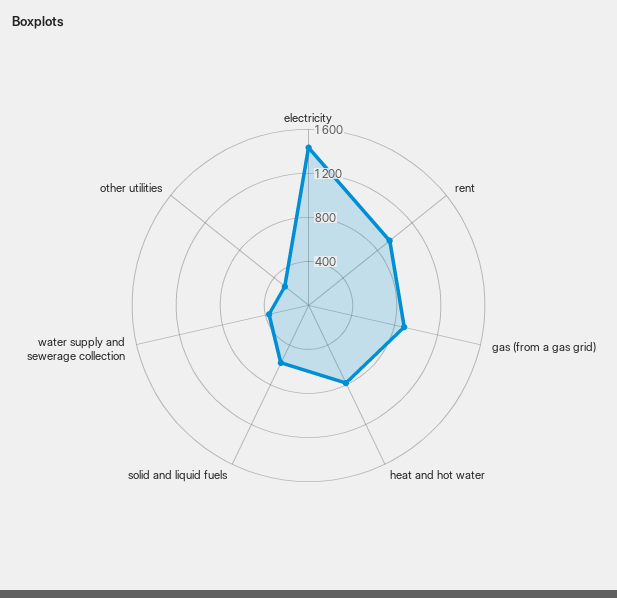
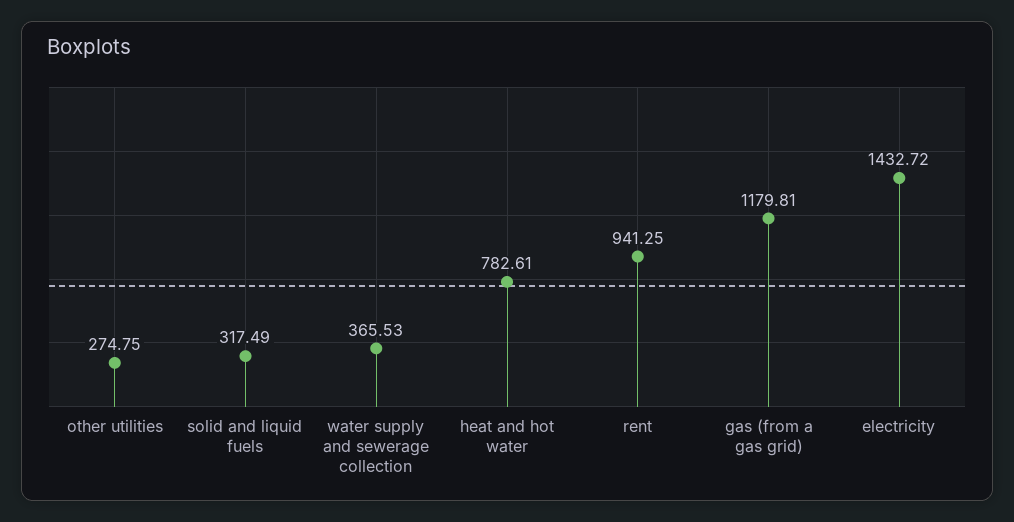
  {
    "electricity": 1432.72,
    "rent": 941.25,
-   "gas (from a gas grid)": 900,
+   "gas (from a gas grid)": 1179.81,
    "heat and hot water": 782.61,
-   "solid and liquid fuels": 600,
+   "solid and liquid fuels": 317.49,
    "water supply and sewerage collection": 365.53,
    "other utilities": 274.75
  }

